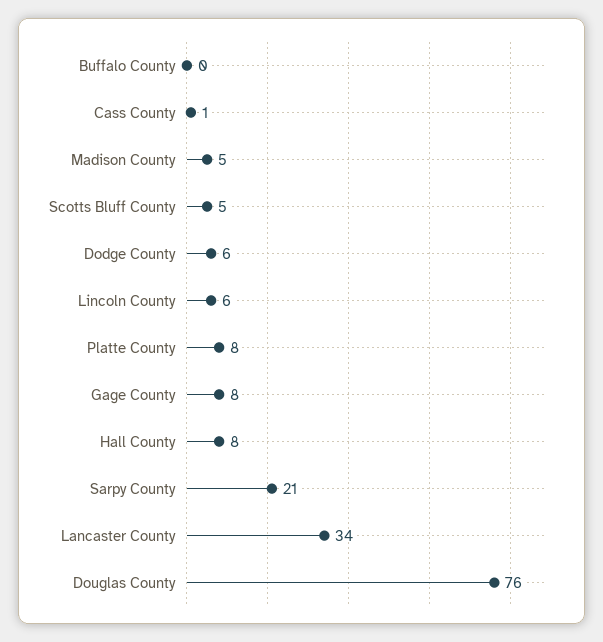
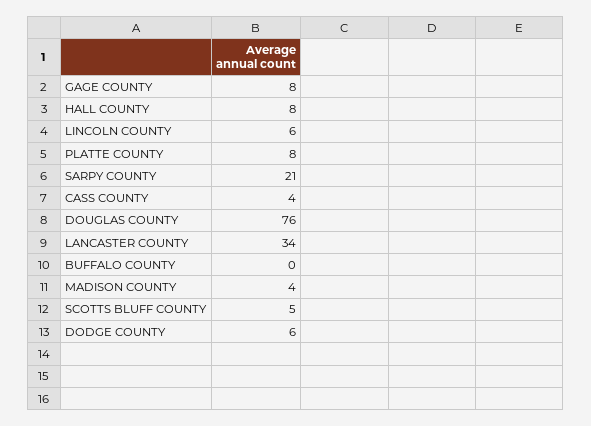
  {
    "Buffalo County": 0,
-   "Cass County": 1,
+   "Cass County": 4,
-   "Madison County": 5,
+   "Madison County": 4,
    "Scotts Bluff County": 5,
    "Dodge County": 6,
    "Lincoln County": 6,
    "Platte County": 8,
    "Gage County": 8,
    "Hall County": 8,
    "Sarpy County": 21,
    "Lancaster County": 34,
    "Douglas County": 76
  }

